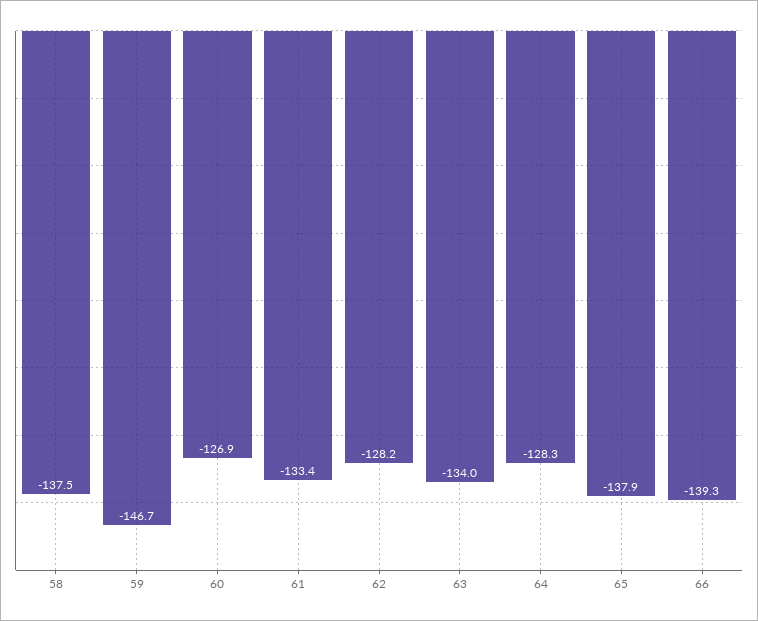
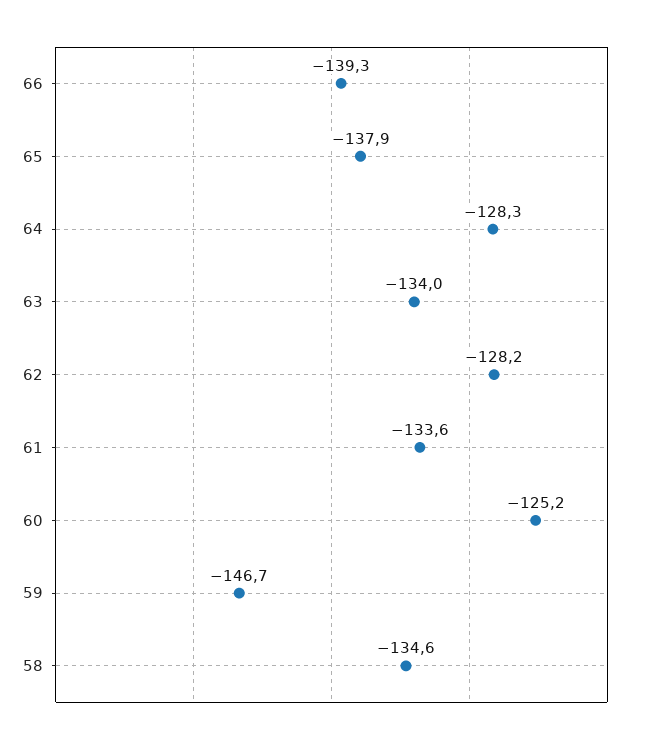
  {
-   "58": -137.5,
+   "58": -134.6,
    "59": -146.7,
-   "60": -126.9,
+   "60": -125.2,
-   "61": -133.4,
+   "61": -133.6,
    "62": -128.2,
    "63": -134,
    "64": -128.3,
    "65": -137.9,
    "66": -139.3
  }

